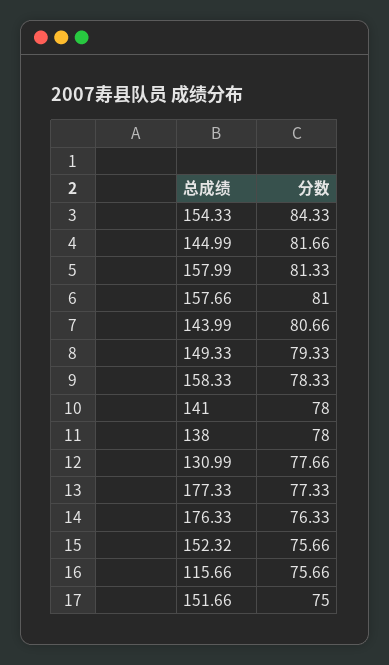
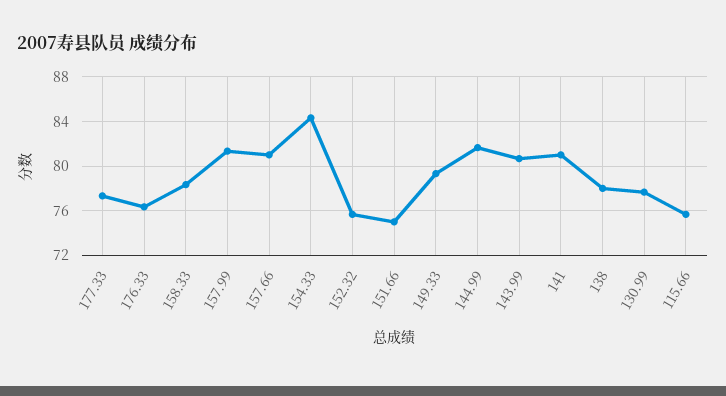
  {
    "154.33": 84.33,
    "144.99": 81.66,
    "157.99": 81.33,
    "157.66": 81,
    "143.99": 80.66,
    "149.33": 79.33,
    "158.33": 78.33,
-   "141": 78,
+   "141": 81,
    "138": 78,
    "130.99": 77.66,
    "177.33": 77.33,
    "176.33": 76.33,
    "152.32": 75.66,
    "115.66": 75.66,
    "151.66": 75
  }

